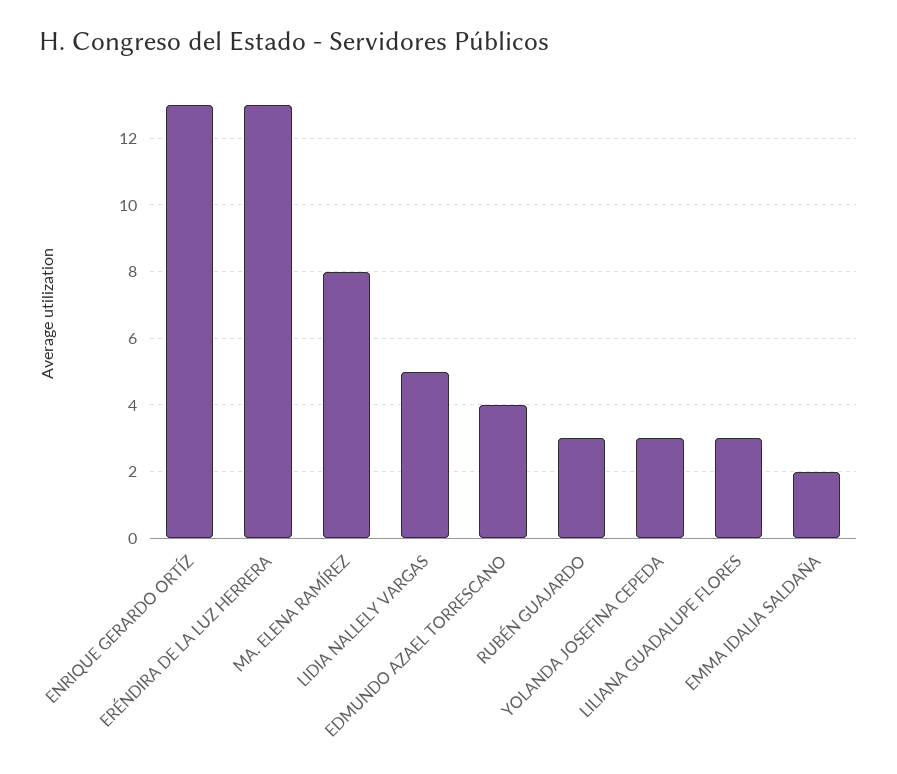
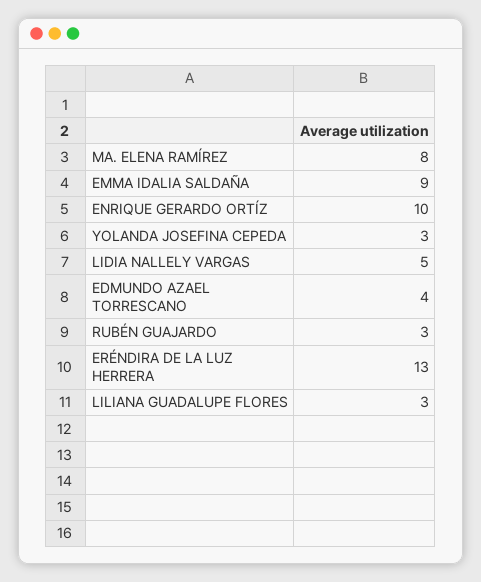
  {
-   "ENRIQUE GERARDO ORTÍZ": 13,
+   "ENRIQUE GERARDO ORTÍZ": 10,
    "ERÉNDIRA DE LA LUZ HERRERA": 13,
    "MA. ELENA RAMÍREZ": 8,
    "LIDIA NALLELY VARGAS": 5,
    "EDMUNDO AZAEL TORRESCANO": 4,
    "RUBÉN GUAJARDO": 3,
    "YOLANDA JOSEFINA CEPEDA": 3,
    "LILIANA GUADALUPE FLORES": 3,
-   "EMMA IDALIA SALDAÑA": 2
+   "EMMA IDALIA SALDAÑA": 9
  }

